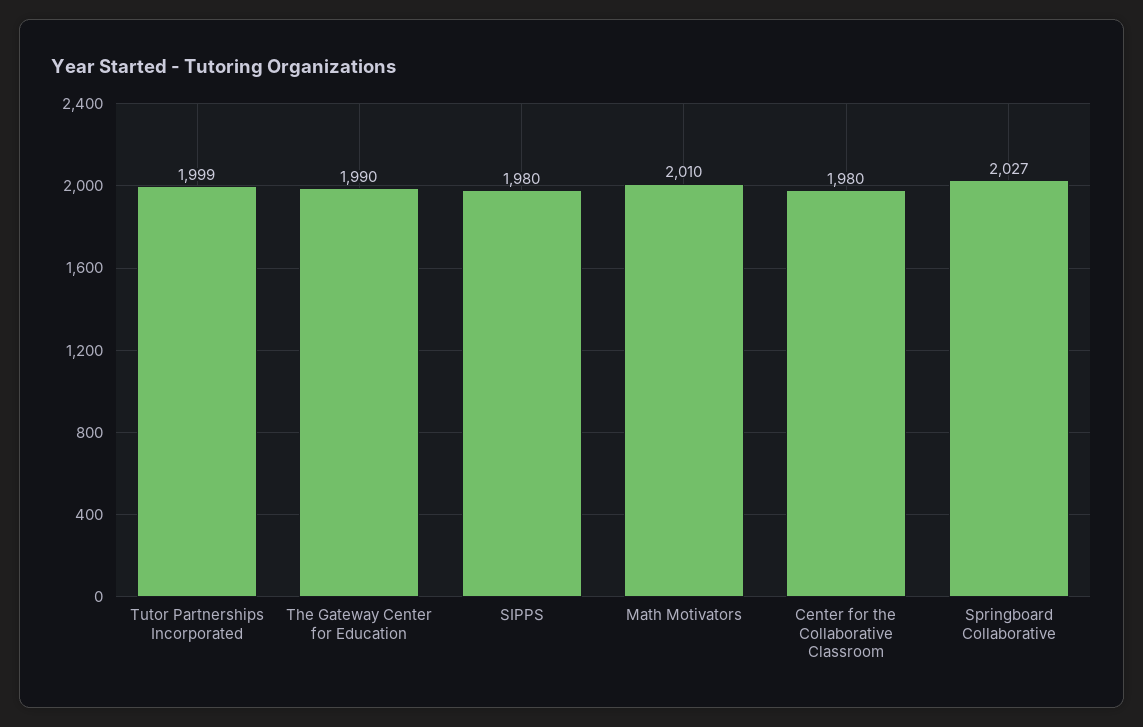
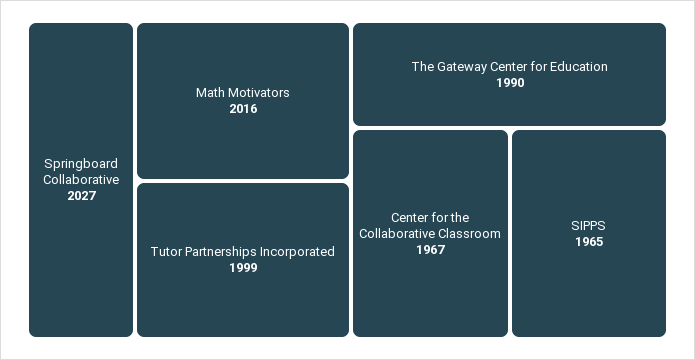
  {
    "Tutor Partnerships Incorporated": 1999,
    "The Gateway Center for Education": 1990,
-   "SIPPS": 1980,
+   "SIPPS": 1965,
-   "Math Motivators": 2010,
+   "Math Motivators": 2016,
-   "Center for the Collaborative Classroom": 1980,
+   "Center for the Collaborative Classroom": 1967,
    "Springboard Collaborative": 2027
  }

